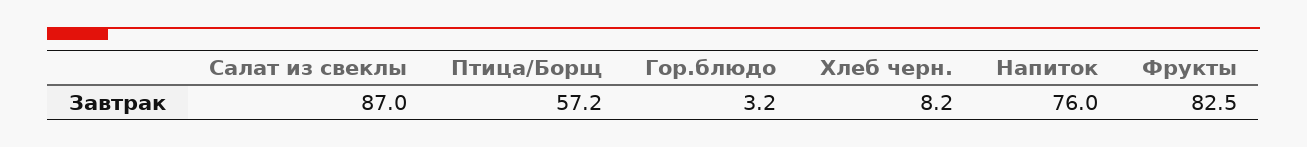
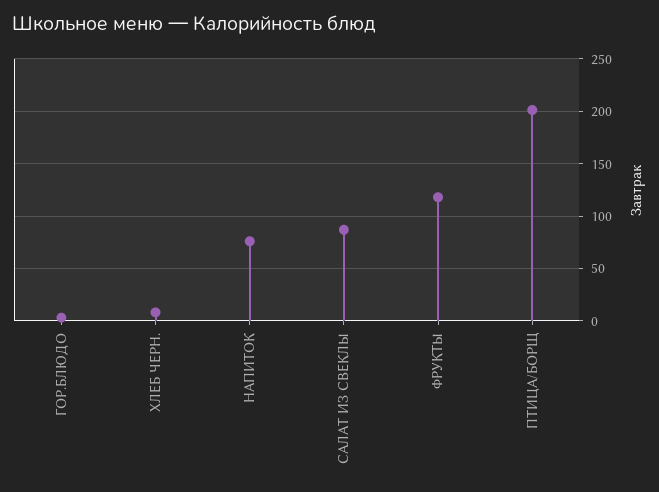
  {
    "Салат из свеклы": 87,
-   "Птица/Борщ": 57.2,
+   "Птица/Борщ": 200,
    "Гор.блюдо": 3.2,
    "Хлеб черн.": 8.2,
    "Напиток": 76,
-   "Фрукты": 82.5
+   "Фрукты": 120
  }

